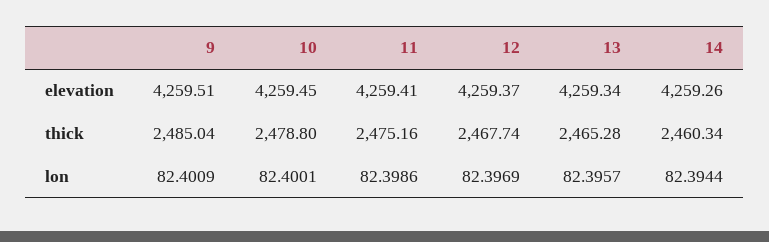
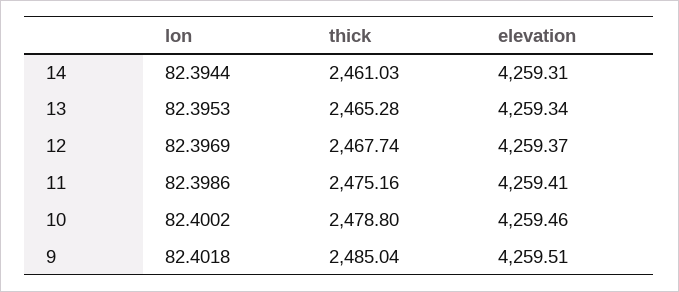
  {
    "9": {
      "elevation": 4259.51,
      "thick": 2485.04,
-     "lon": 82.4009
+     "lon": 82.4018
    },
    "10": {
-     "elevation": 4259.45,
+     "elevation": 4259.46,
      "thick": 2478.8,
-     "lon": 82.4001
+     "lon": 82.4002
    },
    "11": {
      "elevation": 4259.41,
      "thick": 2475.16,
      "lon": 82.3986
    },
    "12": {
      "elevation": 4259.37,
      "thick": 2467.74,
      "lon": 82.3969
    },
    "13": {
      "elevation": 4259.34,
      "thick": 2465.28,
-     "lon": 82.3957
+     "lon": 82.3953
    },
    "14": {
-     "elevation": 4259.26,
+     "elevation": 4259.31,
-     "thick": 2460.34,
+     "thick": 2461.03,
      "lon": 82.3944
    }
  }

